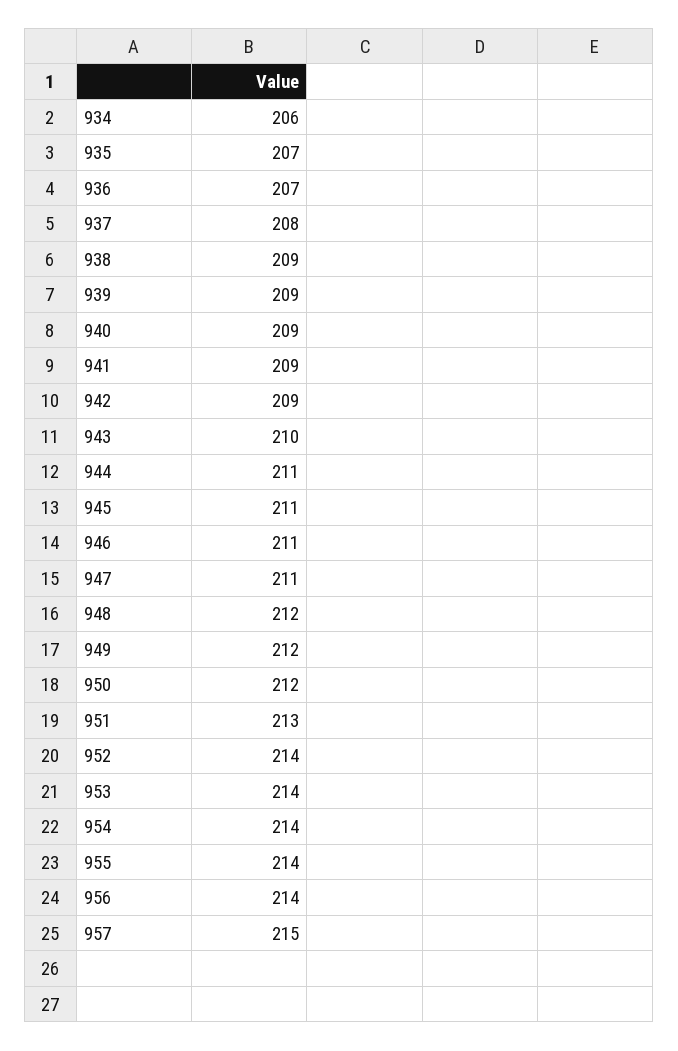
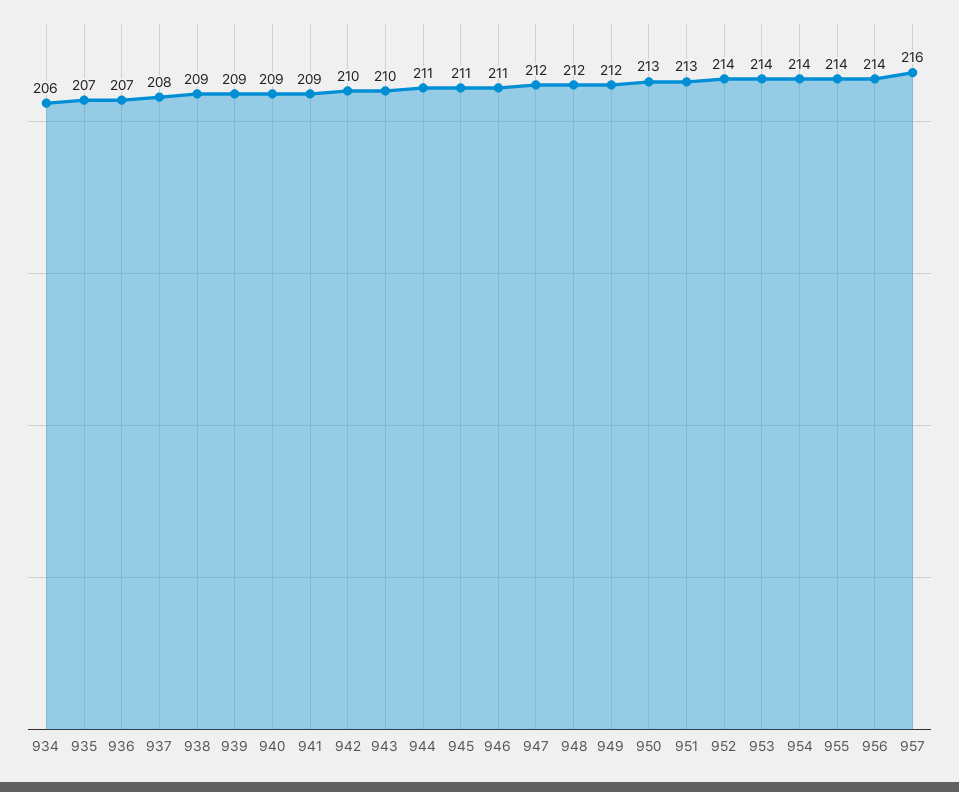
  {
    "934": 206,
    "935": 207,
    "936": 207,
    "937": 208,
    "938": 209,
    "939": 209,
    "940": 209,
    "941": 209,
-   "942": 209,
+   "942": 210,
    "943": 210,
    "944": 211,
    "945": 211,
    "946": 211,
-   "947": 211,
+   "947": 212,
    "948": 212,
    "949": 212,
-   "950": 212,
+   "950": 213,
    "951": 213,
    "952": 214,
    "953": 214,
    "954": 214,
    "955": 214,
    "956": 214,
-   "957": 215
+   "957": 216
  }

